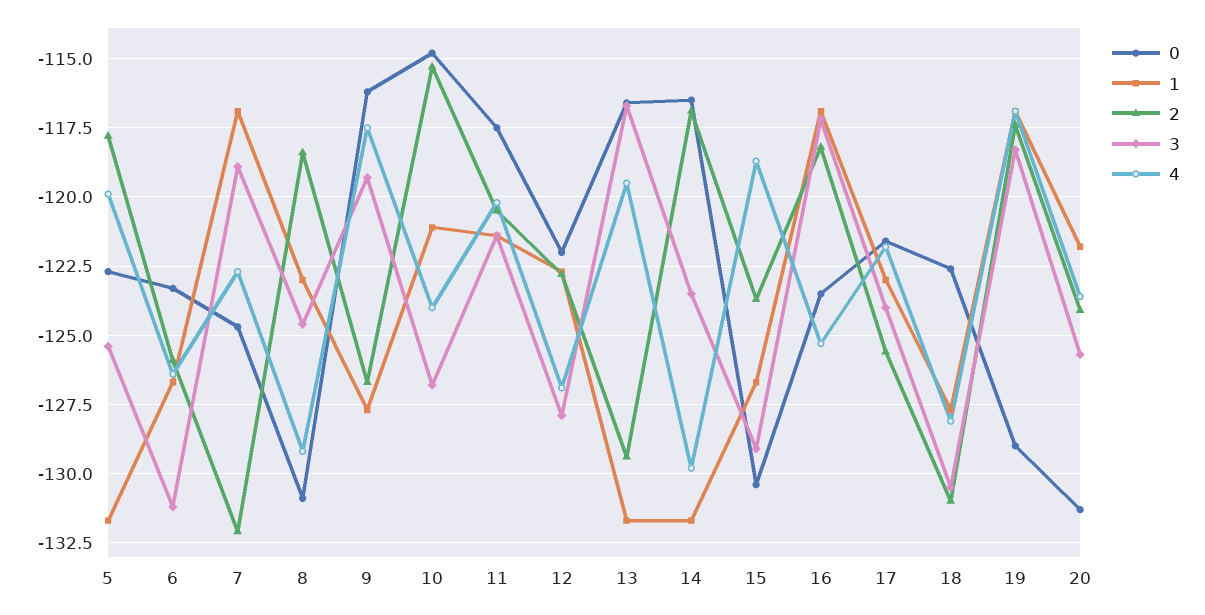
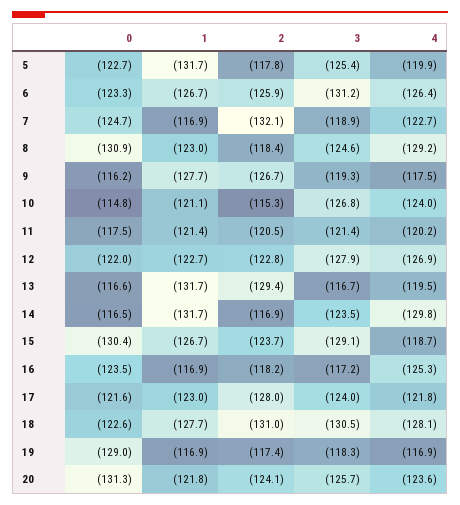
  {
    "0": {
      "5": -122.7,
      "6": -123.3,
      "7": -124.7,
      "8": -130.9,
      "9": -116.2,
      "10": -114.8,
      "11": -117.5,
      "12": -122,
      "13": -116.6,
      "14": -116.5,
      "15": -130.4,
      "16": -123.5,
      "17": -121.6,
      "18": -122.6,
      "19": -129,
      "20": -131.3
    },
    "1": {
      "5": -131.7,
      "6": -126.7,
      "7": -116.9,
      "8": -123,
      "9": -127.7,
      "10": -121.1,
      "11": -121.4,
      "12": -122.7,
      "13": -131.7,
      "14": -131.7,
      "15": -126.7,
      "16": -116.9,
      "17": -123,
      "18": -127.7,
      "19": -116.9,
      "20": -121.8
    },
    "2": {
      "5": -117.8,
      "6": -125.9,
      "7": -132.1,
      "8": -118.4,
      "9": -126.7,
      "10": -115.3,
      "11": -120.5,
      "12": -122.8,
      "13": -129.4,
      "14": -116.9,
      "15": -123.7,
      "16": -118.2,
-     "17": -125.5,
+     "17": -128,
      "18": -131,
      "19": -117.4,
      "20": -124.1
    },
    "3": {
      "5": -125.4,
      "6": -131.2,
      "7": -118.9,
      "8": -124.6,
      "9": -119.3,
      "10": -126.8,
      "11": -121.4,
      "12": -127.9,
      "13": -116.7,
      "14": -123.5,
      "15": -129.1,
      "16": -117.2,
      "17": -124,
      "18": -130.5,
      "19": -118.3,
      "20": -125.7
    },
    "4": {
      "5": -119.9,
      "6": -126.4,
      "7": -122.7,
      "8": -129.2,
      "9": -117.5,
      "10": -124,
      "11": -120.2,
      "12": -126.9,
      "13": -119.5,
      "14": -129.8,
      "15": -118.7,
      "16": -125.3,
      "17": -121.8,
      "18": -128.1,
      "19": -116.9,
      "20": -123.6
    }
  }

